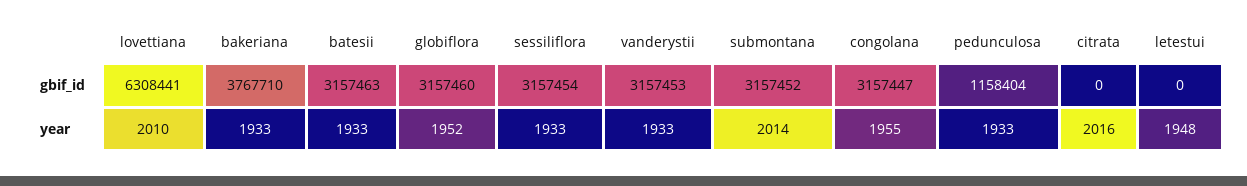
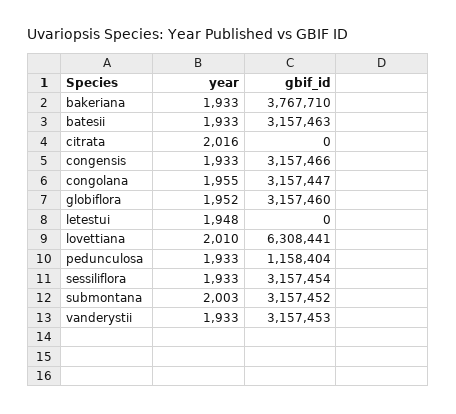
  {
    "lovettiana": {
      "gbif_id": 6308441,
      "year": 2010
    },
    "bakeriana": {
      "gbif_id": 3767710,
      "year": 1933
    },
    "batesii": {
      "gbif_id": 3157463,
      "year": 1933
    },
    "globiflora": {
      "gbif_id": 3157460,
      "year": 1952
    },
    "sessiliflora": {
      "gbif_id": 3157454,
      "year": 1933
    },
    "vanderystii": {
      "gbif_id": 3157453,
      "year": 1933
    },
    "submontana": {
      "gbif_id": 3157452,
-     "year": 2014
+     "year": 2003
    },
    "congolana": {
      "gbif_id": 3157447,
      "year": 1955
    },
    "pedunculosa": {
      "gbif_id": 1158404,
      "year": 1933
    },
    "citrata": {
      "gbif_id": 0,
      "year": 2016
    },
    "letestui": {
      "gbif_id": 0,
      "year": 1948
-   }
+   },
+   "congensis": {
+     "year": 1933,
+     "gbif_id": 3157466
+   }
  }

